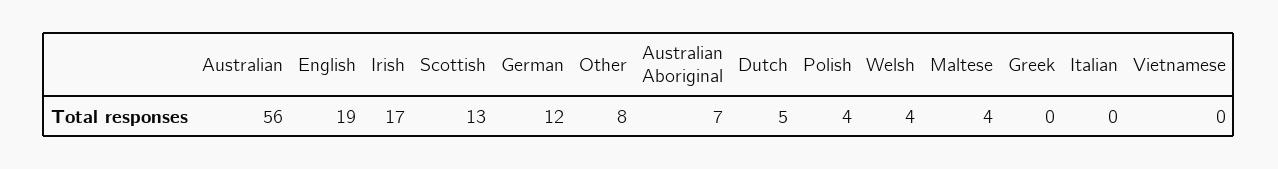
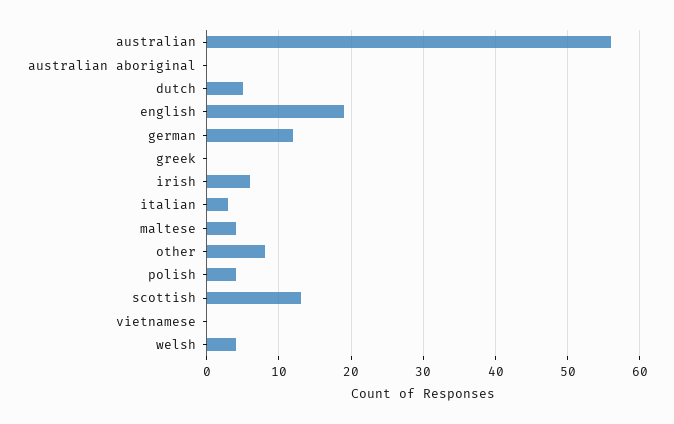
  {
    "Australian": 56,
    "English": 19,
-   "Irish": 17,
+   "Irish": 6,
    "Scottish": 13,
    "German": 12,
    "Other": 8,
-   "Australian Aboriginal": 7,
+   "Australian Aboriginal": 0,
    "Dutch": 5,
    "Polish": 4,
    "Welsh": 4,
    "Maltese": 4,
    "Greek": 0,
-   "Italian": 0,
+   "Italian": 3,
    "Vietnamese": 0
  }

